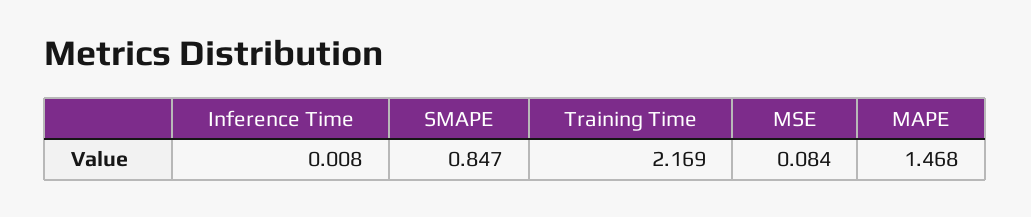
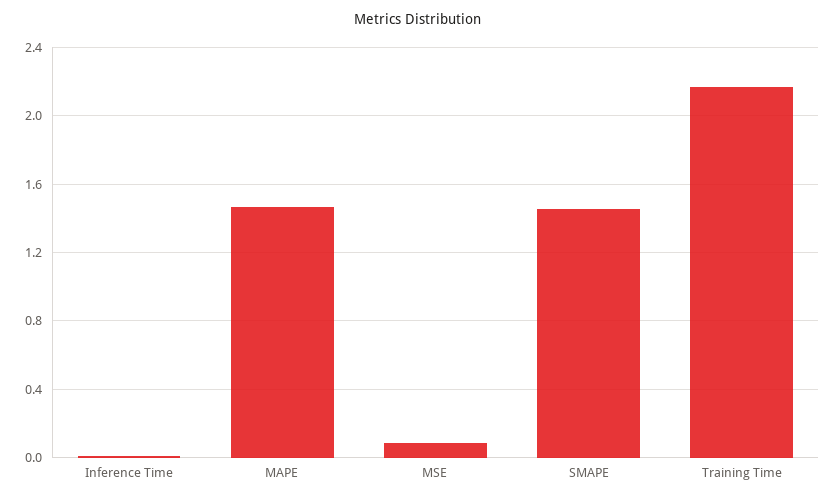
  {
    "Inference Time": 0.008,
-   "SMAPE": 0.847,
+   "SMAPE": 1.45,
    "Training Time": 2.169,
    "MSE": 0.084,
    "MAPE": 1.468
  }

